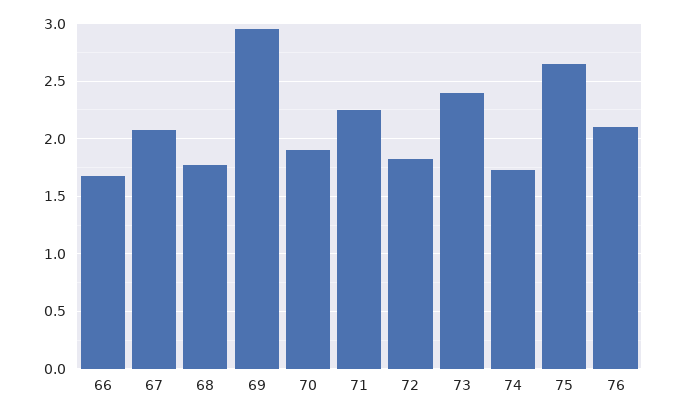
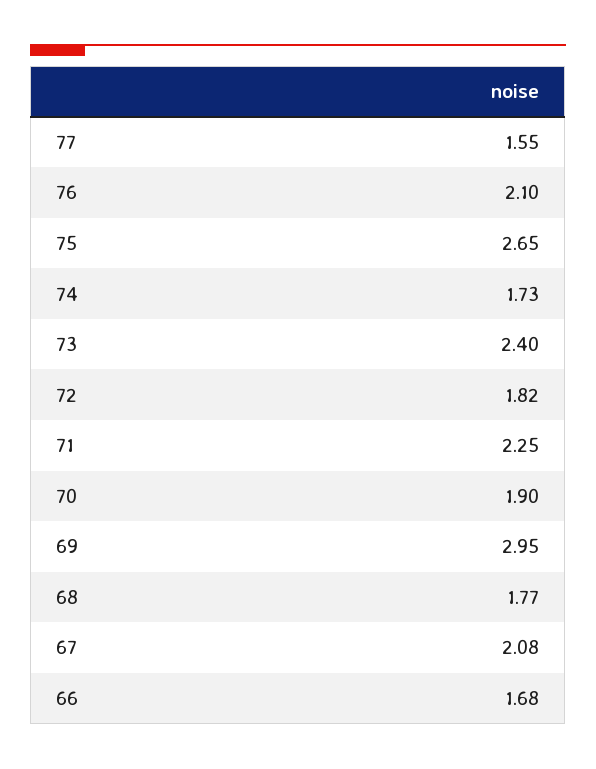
  {
    "66": 1.68,
    "67": 2.08,
    "68": 1.77,
    "69": 2.95,
    "70": 1.9,
    "71": 2.25,
    "72": 1.82,
    "73": 2.4,
    "74": 1.73,
    "75": 2.65,
-   "76": 2.1
+   "76": 2.1,
+   "77": 1.55
  }

